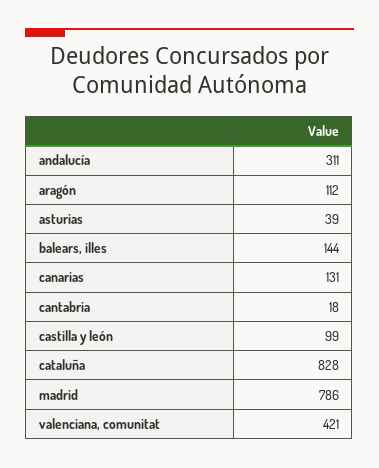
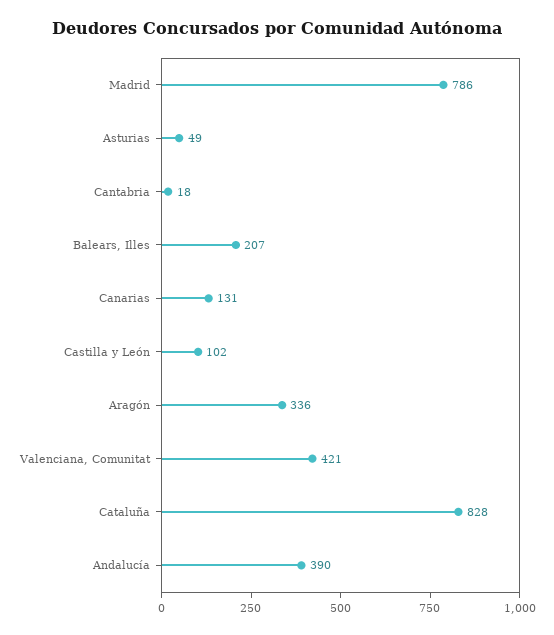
  {
-   "andalucía": 311,
+   "andalucía": 390,
-   "aragón": 112,
+   "aragón": 336,
-   "asturias": 39,
+   "asturias": 49,
-   "balears, illes": 144,
+   "balears, illes": 207,
    "canarias": 131,
    "cantabria": 18,
-   "castilla y león": 99,
+   "castilla y león": 102,
    "cataluña": 828,
    "madrid": 786,
    "valenciana, comunitat": 421
  }

